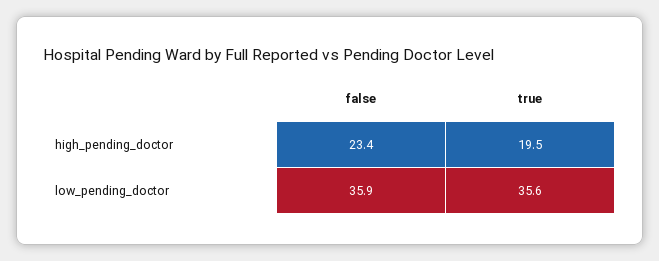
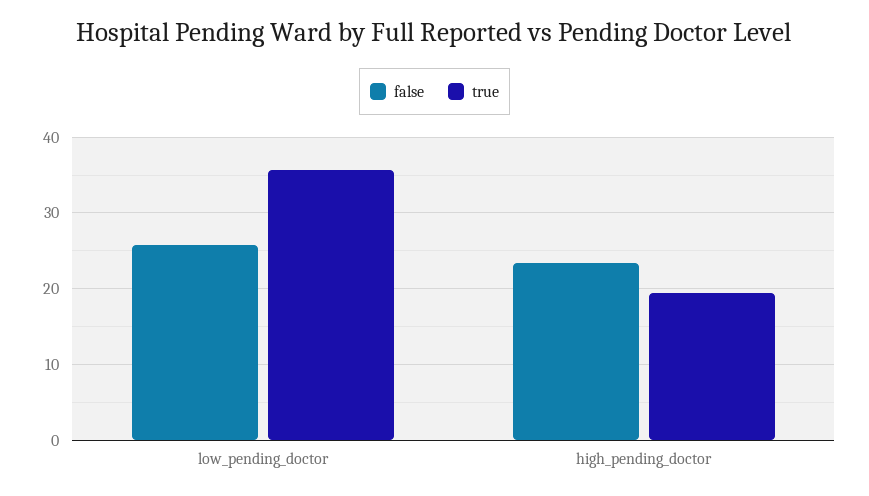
  {
    "false": {
      "high_pending_doctor": 23.4,
-     "low_pending_doctor": 35.9
+     "low_pending_doctor": 26
    },
    "true": {
      "high_pending_doctor": 19.5,
      "low_pending_doctor": 35.6
    }
  }

